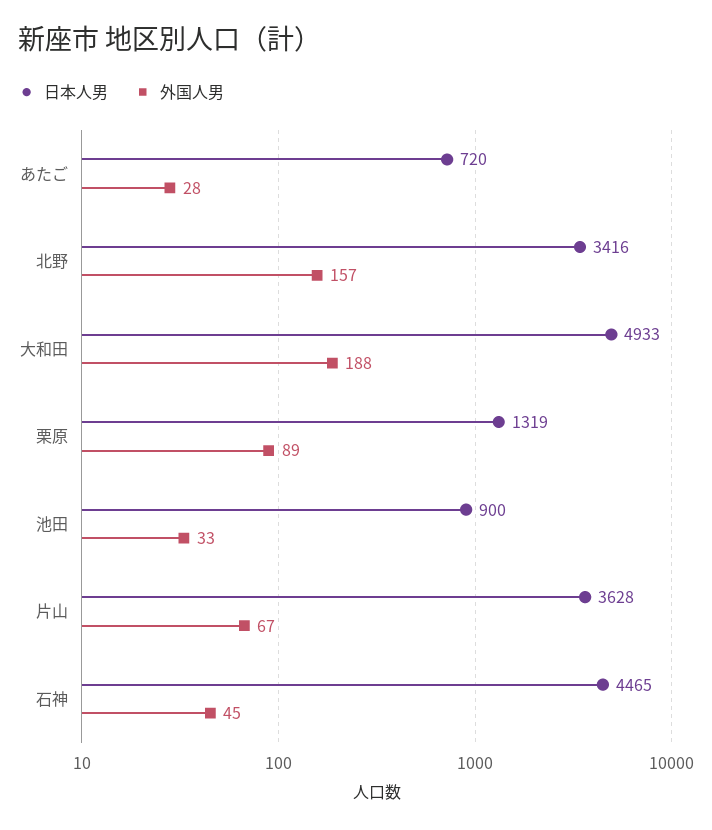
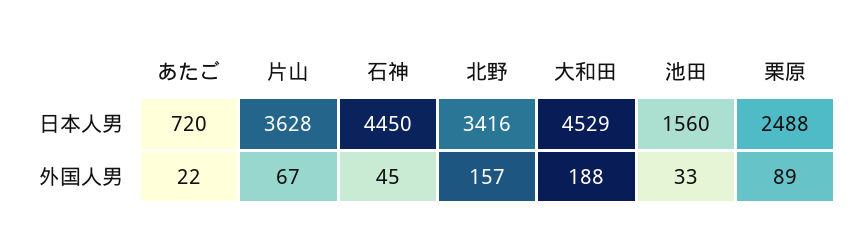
  {
    "日本人男": {
      "あたご": 720,
      "北野": 3416,
-     "大和田": 4933,
+     "大和田": 4529,
-     "栗原": 1319,
+     "栗原": 2488,
-     "池田": 900,
+     "池田": 1560,
      "片山": 3628,
-     "石神": 4465
+     "石神": 4450
    },
    "外国人男": {
-     "あたご": 28,
+     "あたご": 22,
      "北野": 157,
      "大和田": 188,
      "栗原": 89,
      "池田": 33,
      "片山": 67,
      "石神": 45
    }
  }

